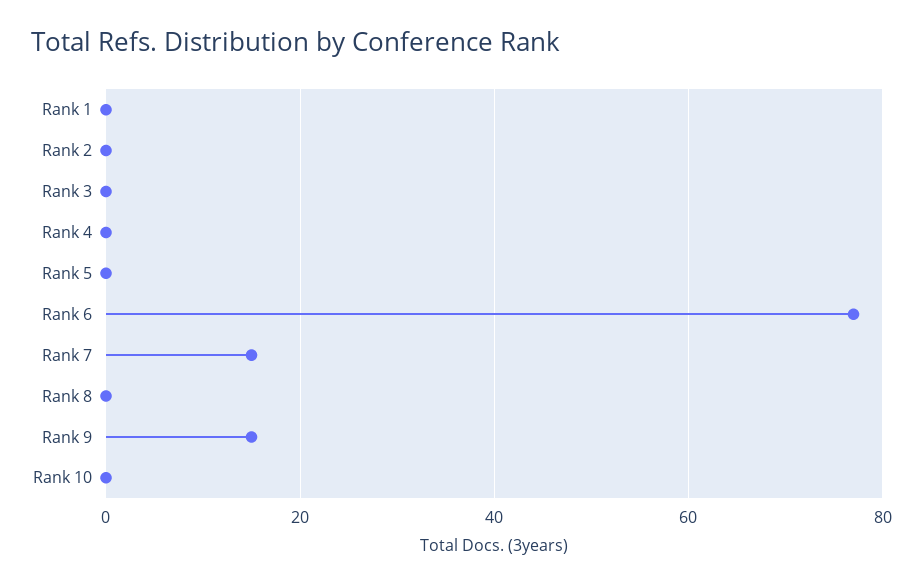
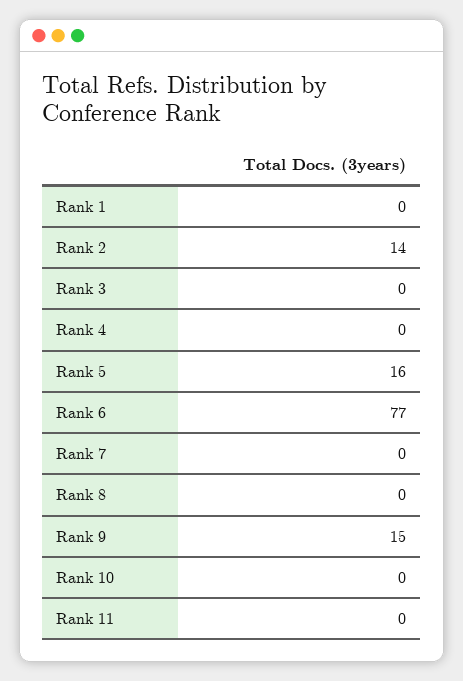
  {
    "Rank 1": 0,
-   "Rank 2": 0,
+   "Rank 2": 14,
    "Rank 3": 0,
    "Rank 4": 0,
-   "Rank 5": 0,
+   "Rank 5": 16,
    "Rank 6": 77,
-   "Rank 7": 15,
+   "Rank 7": 0,
    "Rank 8": 0,
    "Rank 9": 15,
-   "Rank 10": 0
+   "Rank 10": 0,
+   "Rank 11": 0
  }

